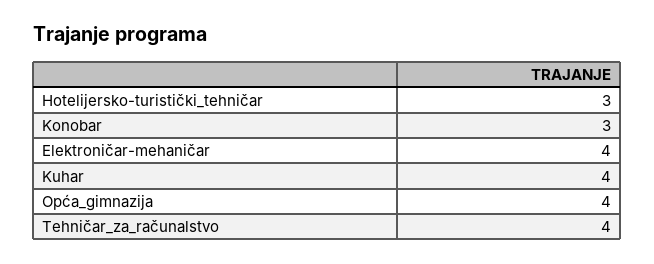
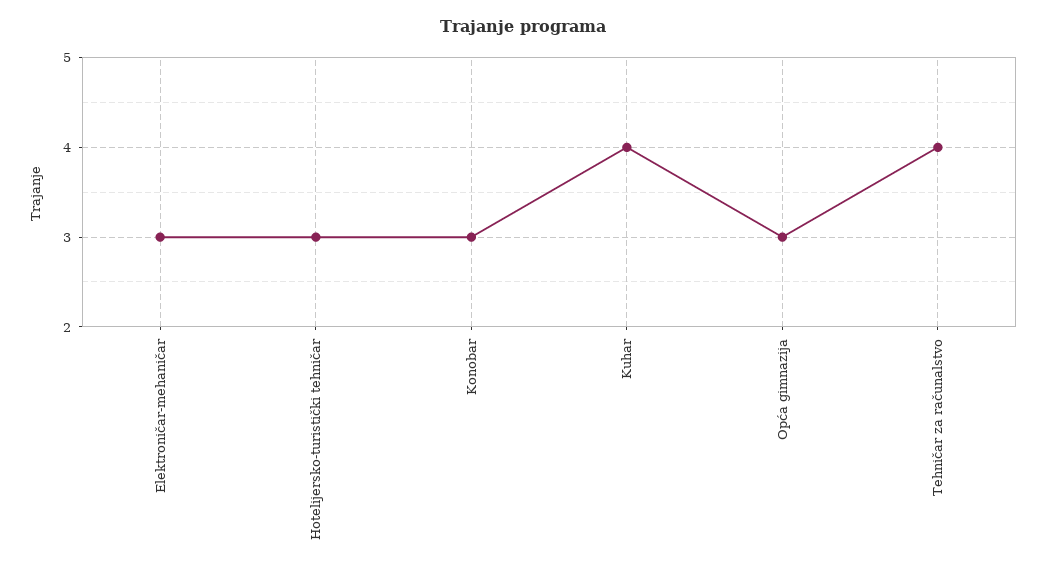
  {
    "Hotelijersko-turistički_tehničar": 3,
    "Konobar": 3,
-   "Elektroničar-mehaničar": 4,
+   "Elektroničar-mehaničar": 3,
    "Kuhar": 4,
-   "Opća_gimnazija": 4,
+   "Opća_gimnazija": 3,
    "Tehničar_za_računalstvo": 4
  }

